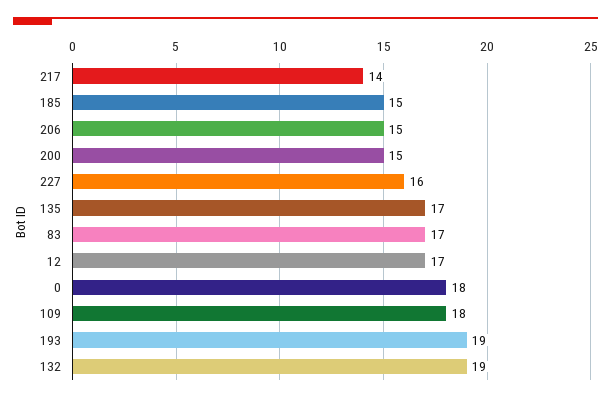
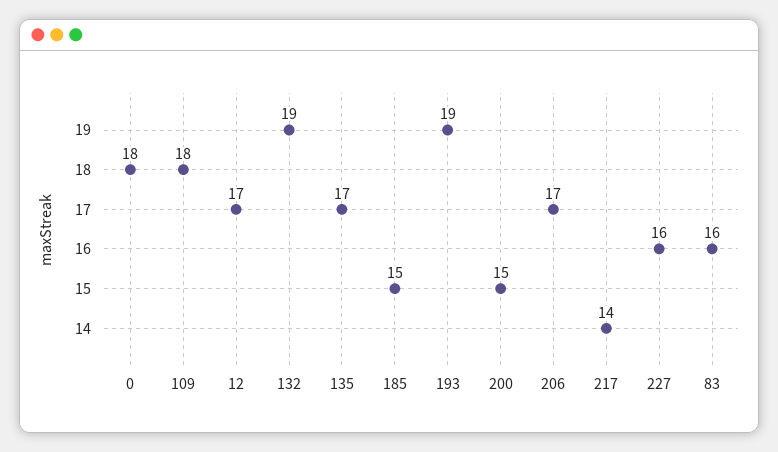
  {
    "217": 14,
    "185": 15,
-   "206": 15,
+   "206": 17,
    "200": 15,
    "227": 16,
    "135": 17,
-   "83": 17,
+   "83": 16,
    "12": 17,
    "0": 18,
    "109": 18,
    "193": 19,
    "132": 19
  }

